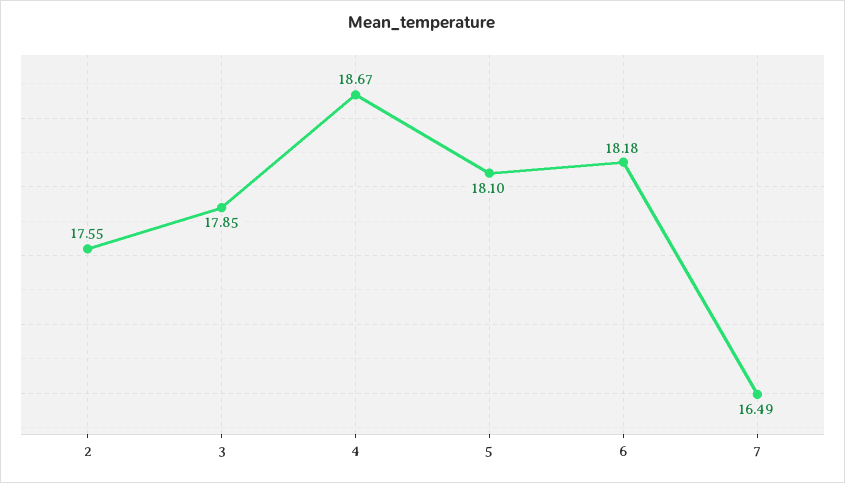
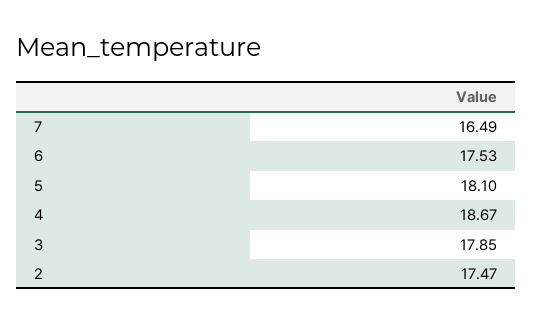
  {
-   "2": 17.55,
+   "2": 17.47,
    "3": 17.85,
    "4": 18.67,
    "5": 18.1,
-   "6": 18.18,
+   "6": 17.53,
    "7": 16.49
  }

